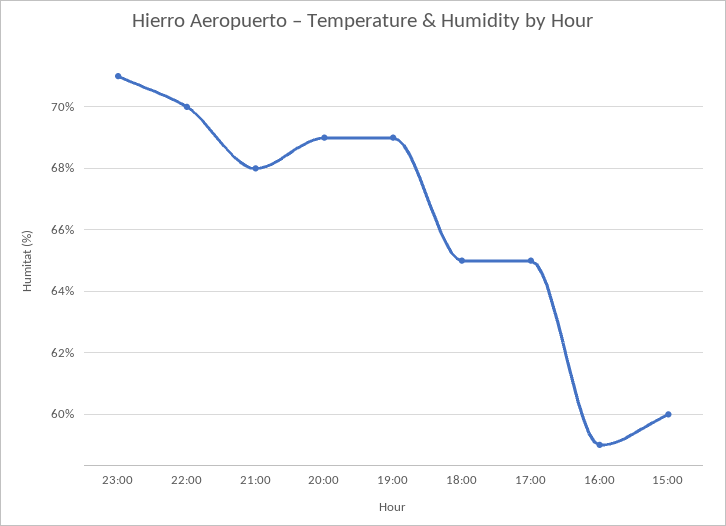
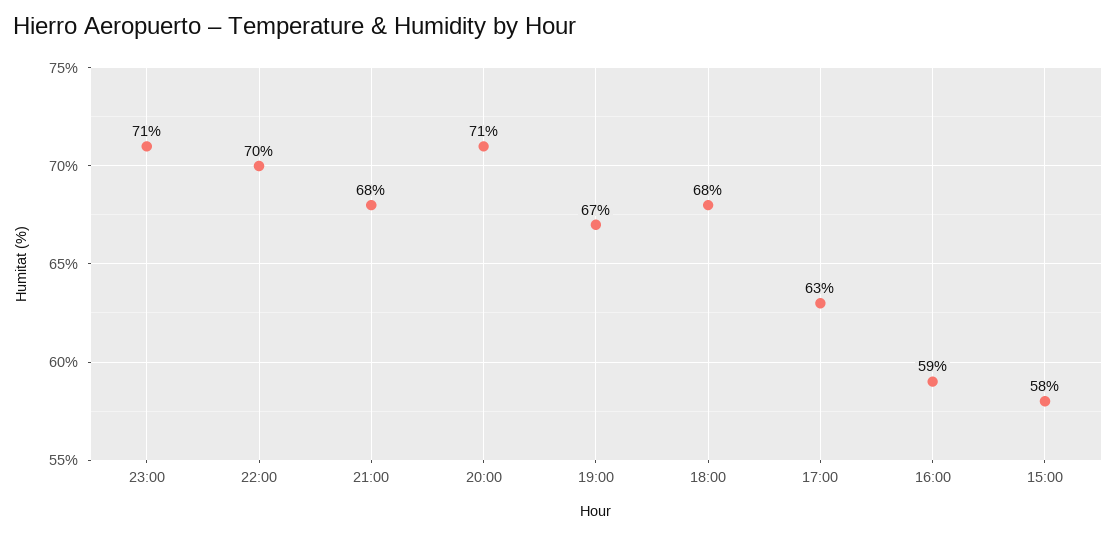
  {
    "23:00": 71,
    "22:00": 70,
    "21:00": 68,
-   "20:00": 69,
+   "20:00": 71,
-   "19:00": 69,
+   "19:00": 67,
-   "18:00": 65,
+   "18:00": 68,
-   "17:00": 65,
+   "17:00": 63,
    "16:00": 59,
-   "15:00": 60
+   "15:00": 58
  }

